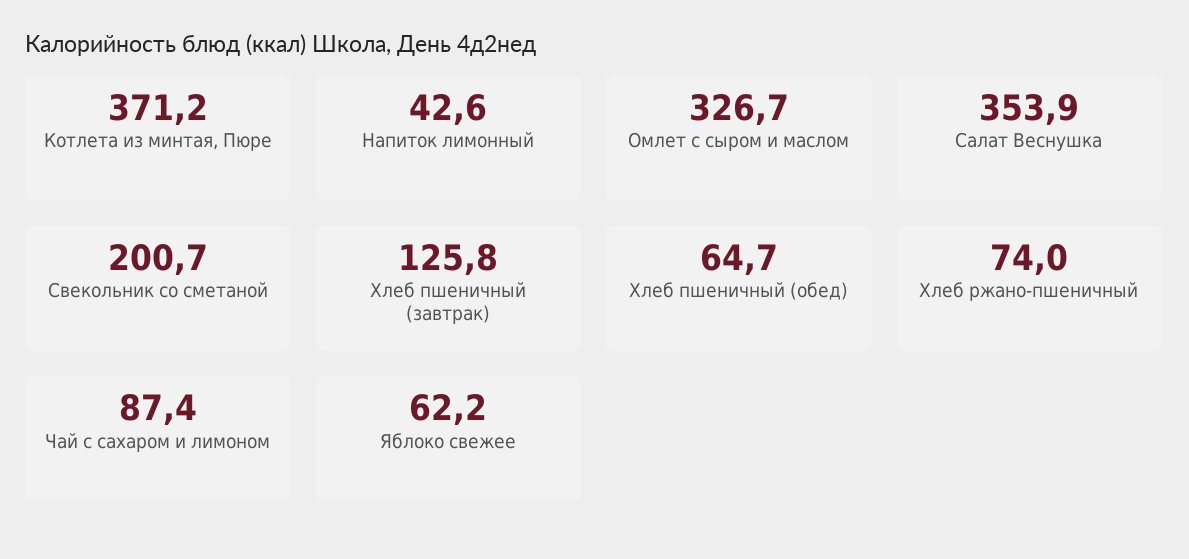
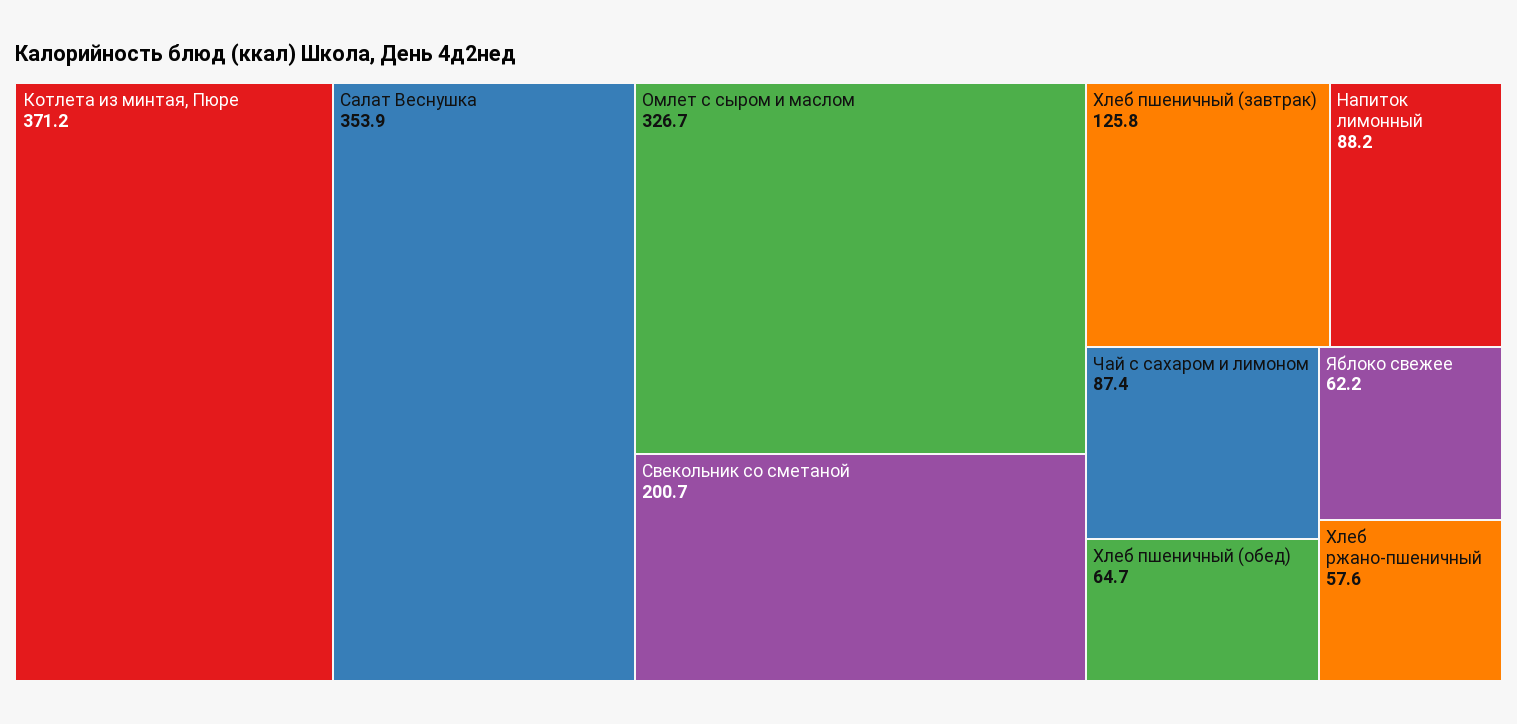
  {
    "Котлета из минтая, Пюре": 371.2,
-   "Напиток лимонный": 42.6,
+   "Напиток лимонный": 88.2,
    "Омлет с сыром и маслом": 326.7,
    "Салат Веснушка": 353.9,
    "Свекольник со сметаной": 200.7,
    "Хлеб пшеничный (завтрак)": 125.8,
    "Хлеб пшеничный (обед)": 64.7,
-   "Хлеб ржано-пшеничный": 74,
+   "Хлеб ржано-пшеничный": 57.6,
    "Чай с сахаром и лимоном": 87.4,
    "Яблоко свежее": 62.2
  }

